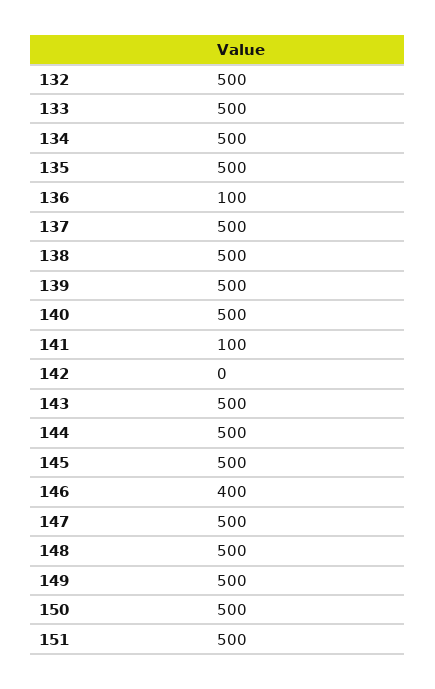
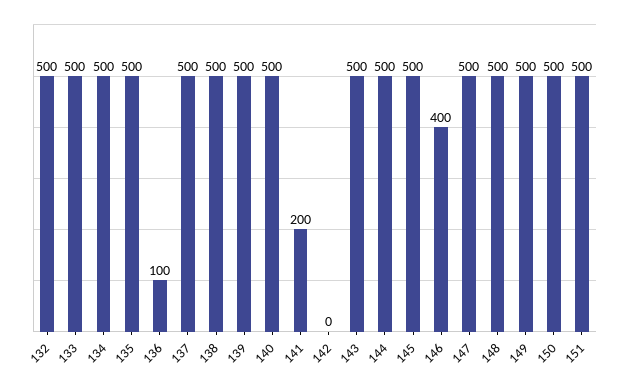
  {
    "132": 500,
    "133": 500,
    "134": 500,
    "135": 500,
    "136": 100,
    "137": 500,
    "138": 500,
    "139": 500,
    "140": 500,
-   "141": 100,
+   "141": 200,
    "142": 0,
    "143": 500,
    "144": 500,
    "145": 500,
    "146": 400,
    "147": 500,
    "148": 500,
    "149": 500,
    "150": 500,
    "151": 500
  }

